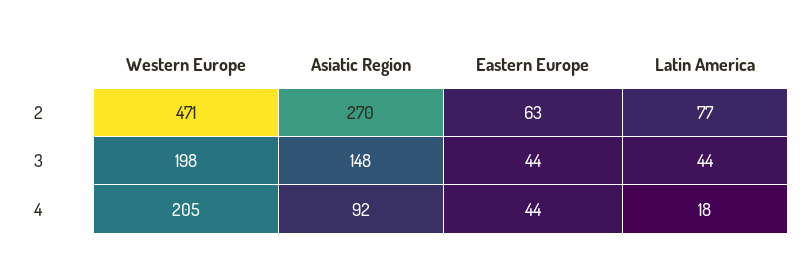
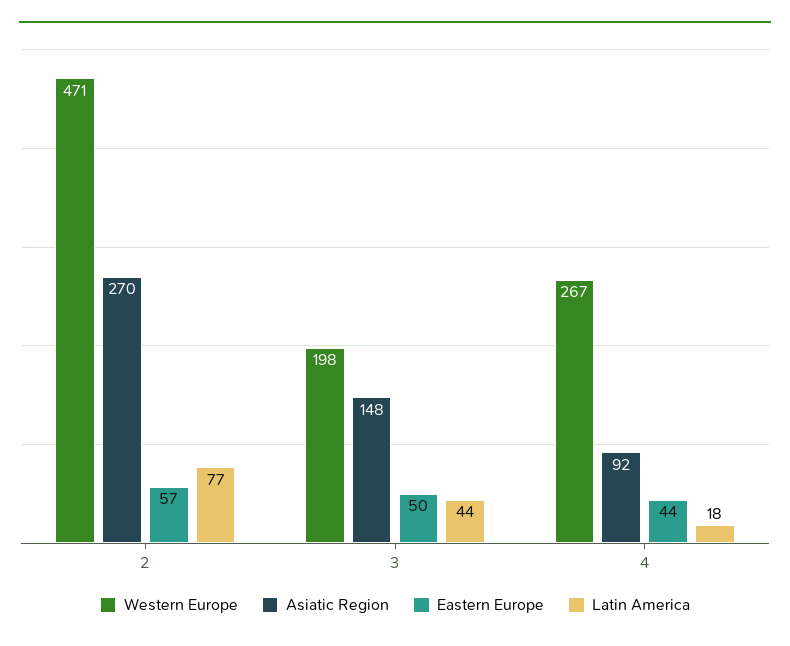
  {
    "Western Europe": {
      "2": 471,
      "3": 198,
-     "4": 205
+     "4": 267
    },
    "Asiatic Region": {
      "2": 270,
      "3": 148,
      "4": 92
    },
    "Eastern Europe": {
-     "2": 63,
+     "2": 57,
-     "3": 44,
+     "3": 50,
      "4": 44
    },
    "Latin America": {
      "2": 77,
      "3": 44,
      "4": 18
    }
  }

